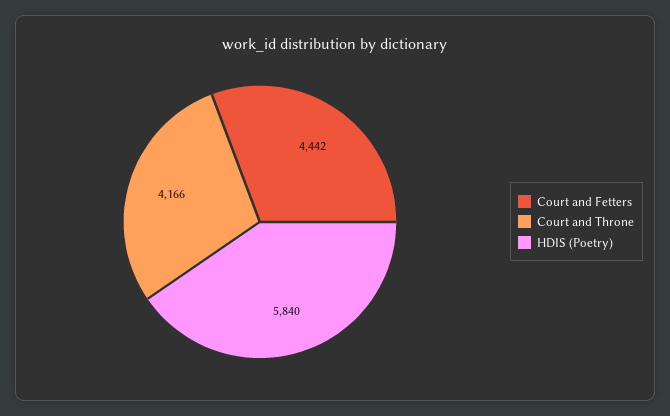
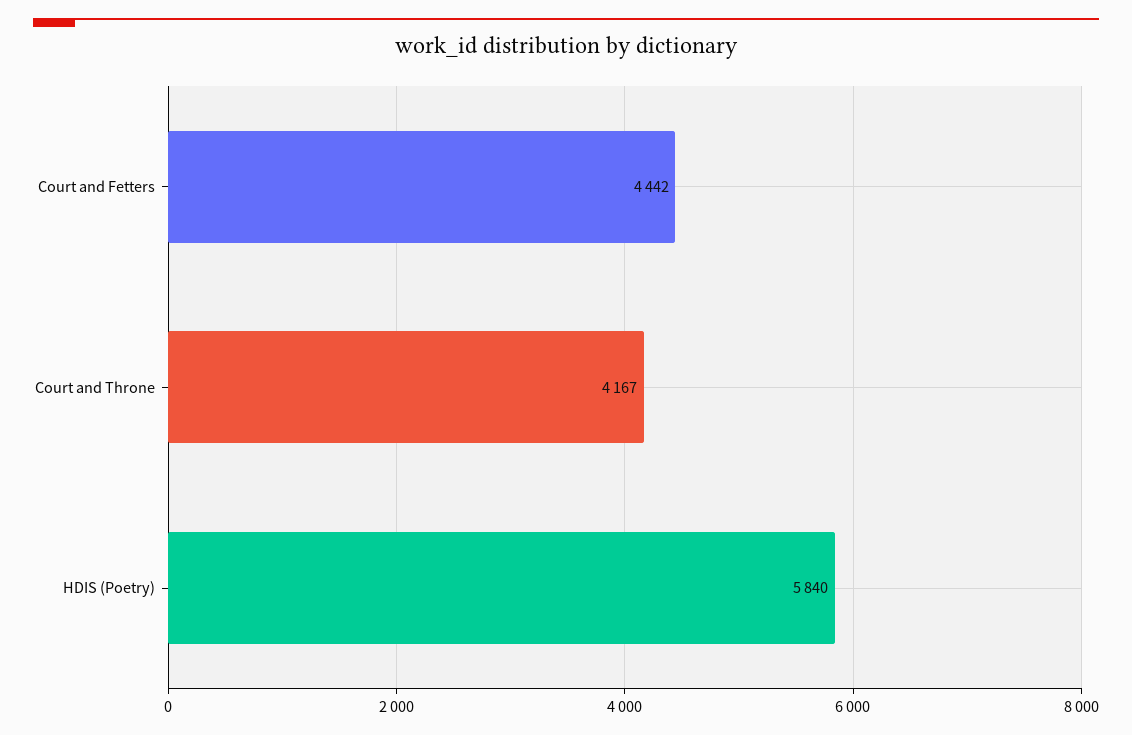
  {
    "Court and Fetters": 4442,
-   "Court and Throne": 4166,
+   "Court and Throne": 4167,
    "HDIS (Poetry)": 5840
  }

